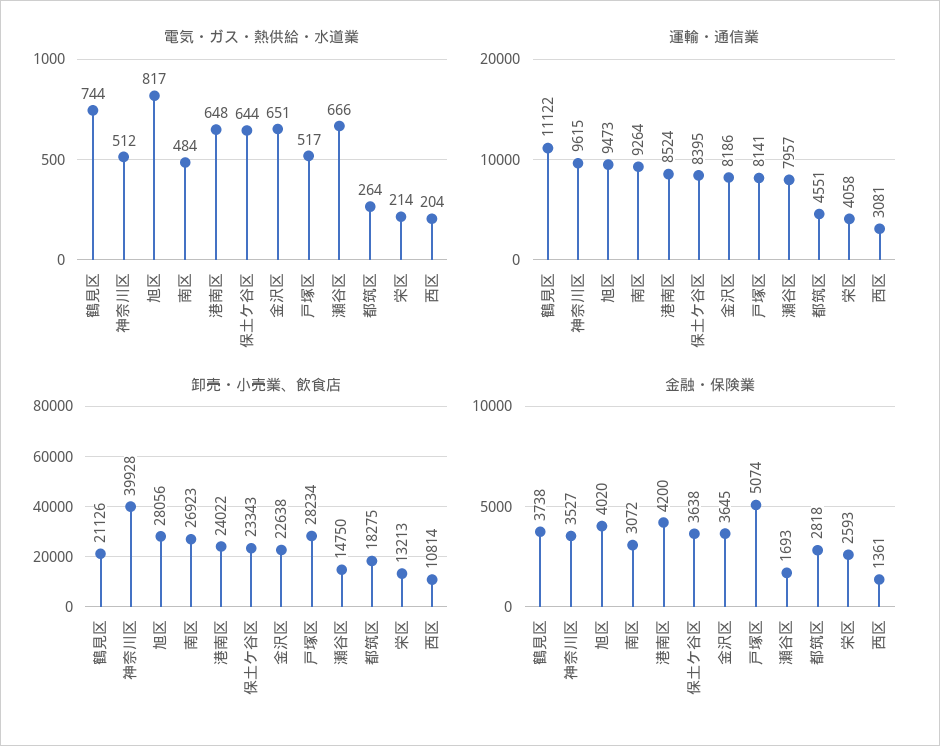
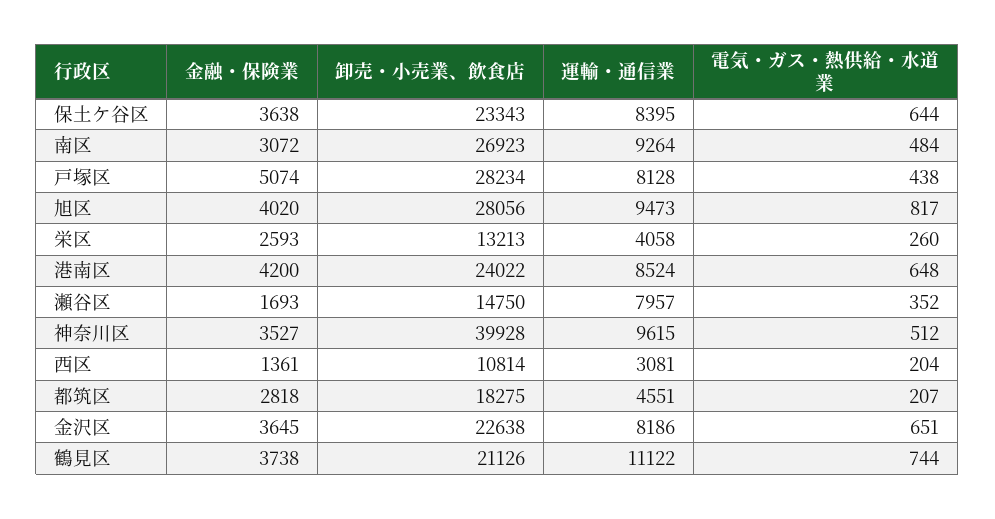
  {
    "電気・ガス・熱供給・水道業": {
      "鶴見区": 744,
      "神奈川区": 512,
      "旭区": 817,
      "南区": 484,
      "港南区": 648,
      "保土ケ谷区": 644,
      "金沢区": 651,
-     "戸塚区": 517,
+     "戸塚区": 438,
-     "瀬谷区": 666,
+     "瀬谷区": 352,
-     "都筑区": 264,
+     "都筑区": 207,
-     "栄区": 214,
+     "栄区": 260,
      "西区": 204
    },
    "運輸・通信業": {
      "鶴見区": 11122,
      "神奈川区": 9615,
      "旭区": 9473,
      "南区": 9264,
      "港南区": 8524,
      "保土ケ谷区": 8395,
      "金沢区": 8186,
-     "戸塚区": 8141,
+     "戸塚区": 8128,
      "瀬谷区": 7957,
      "都筑区": 4551,
      "栄区": 4058,
      "西区": 3081
    },
    "卸売・小売業、飲食店": {
      "鶴見区": 21126,
      "神奈川区": 39928,
      "旭区": 28056,
      "南区": 26923,
      "港南区": 24022,
      "保土ケ谷区": 23343,
      "金沢区": 22638,
      "戸塚区": 28234,
      "瀬谷区": 14750,
      "都筑区": 18275,
      "栄区": 13213,
      "西区": 10814
    },
    "金融・保険業": {
      "鶴見区": 3738,
      "神奈川区": 3527,
      "旭区": 4020,
      "南区": 3072,
      "港南区": 4200,
      "保土ケ谷区": 3638,
      "金沢区": 3645,
      "戸塚区": 5074,
      "瀬谷区": 1693,
      "都筑区": 2818,
      "栄区": 2593,
      "西区": 1361
    }
  }

